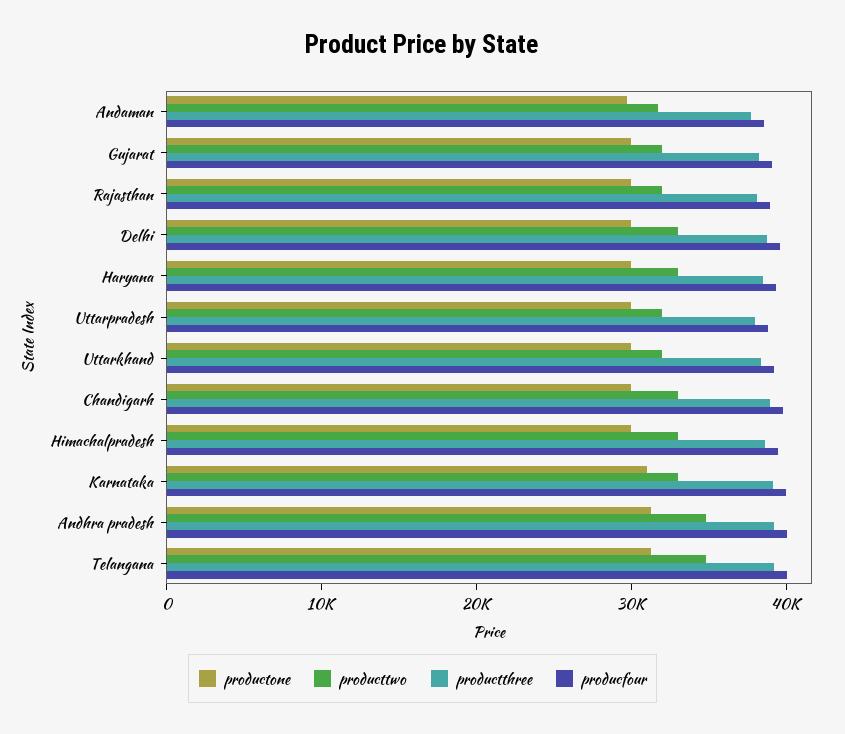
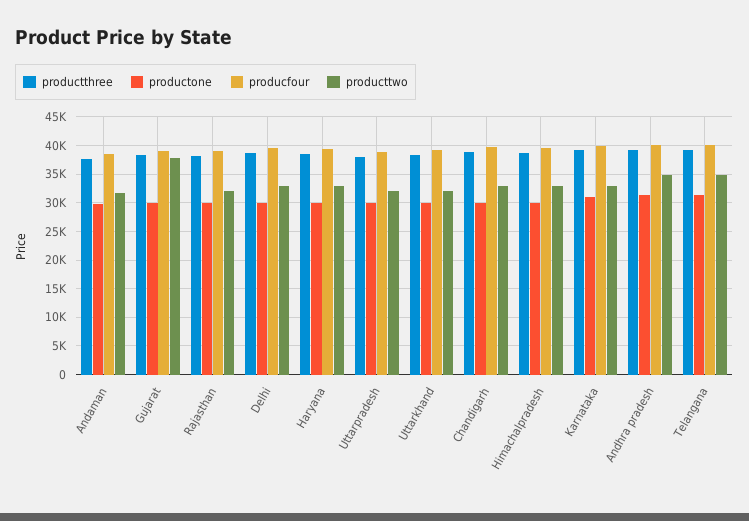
  {
    "productone": {
      "Andaman": 30000,
      "Gujarat": 30000,
      "Rajasthan": 30000,
      "Delhi": 30000,
      "Haryana": 30000,
      "Uttarpradesh": 30000,
      "Uttarkhand": 30000,
      "Chandigarh": 30000,
      "Himachalpradesh": 30000,
      "Karnataka": 30000,
      "Andhra pradesh": 32000,
      "Telangana": 32000
    },
    "producttwo": {
      "Andaman": 32000,
-     "Gujarat": 32000,
+     "Gujarat": 37500,
      "Rajasthan": 32000,
      "Delhi": 32000,
      "Haryana": 32000,
      "Uttarpradesh": 32000,
      "Uttarkhand": 32000,
      "Chandigarh": 32000,
      "Himachalpradesh": 32000,
      "Karnataka": 32000,
      "Andhra pradesh": 34000,
      "Telangana": 34000
    },
    "productthree": {
      "Andaman": 38000,
      "Gujarat": 38000,
      "Rajasthan": 38000,
      "Delhi": 38000,
      "Haryana": 38000,
      "Uttarpradesh": 38000,
      "Uttarkhand": 38000,
      "Chandigarh": 38000,
      "Himachalpradesh": 38000,
      "Karnataka": 40000,
      "Andhra pradesh": 40000,
      "Telangana": 40000
    },
    "producfour": {
      "Andaman": 38000,
      "Gujarat": 40000,
      "Rajasthan": 38000,
      "Delhi": 40000,
      "Haryana": 40000,
      "Uttarpradesh": 38000,
      "Uttarkhand": 40000,
      "Chandigarh": 40000,
      "Himachalpradesh": 40000,
      "Karnataka": 40000,
      "Andhra pradesh": 40000,
      "Telangana": 40000
    }
  }

